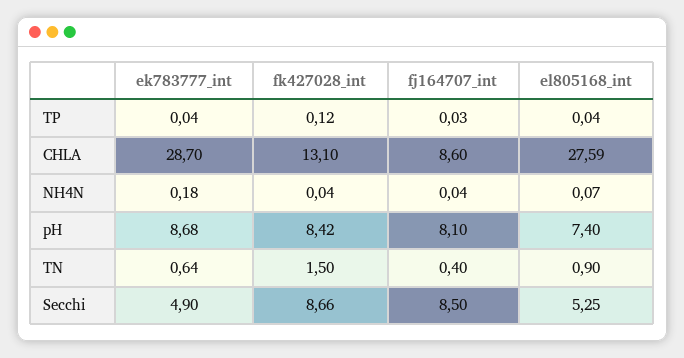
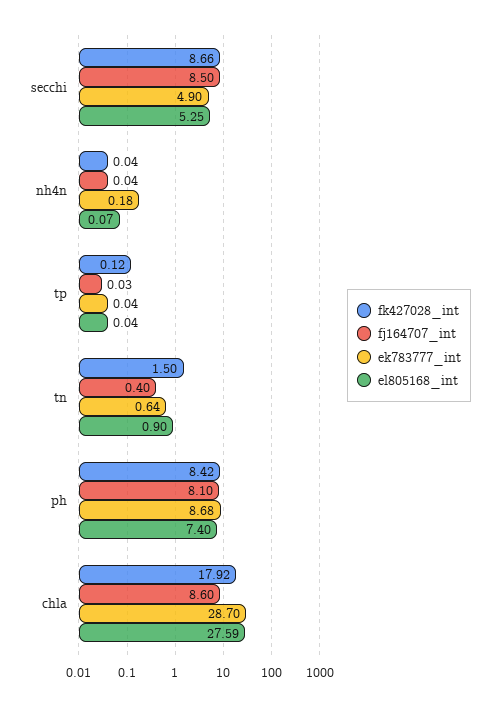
  {
    "ek783777_int": {
      "TP": 0.04,
      "CHLA": 28.7,
      "NH4N": 0.18,
      "pH": 8.68,
      "TN": 0.64,
      "Secchi": 4.9
    },
    "fk427028_int": {
      "TP": 0.12,
-     "CHLA": 13.1,
+     "CHLA": 17.92,
      "NH4N": 0.04,
      "pH": 8.42,
      "TN": 1.5,
      "Secchi": 8.66
    },
    "fj164707_int": {
      "TP": 0.03,
      "CHLA": 8.6,
      "NH4N": 0.04,
      "pH": 8.1,
      "TN": 0.4,
      "Secchi": 8.5
    },
    "el805168_int": {
      "TP": 0.04,
      "CHLA": 27.59,
      "NH4N": 0.07,
      "pH": 7.4,
      "TN": 0.9,
      "Secchi": 5.25
    }
  }

